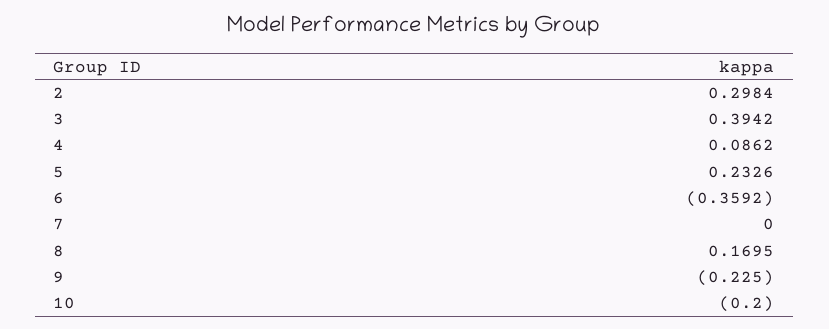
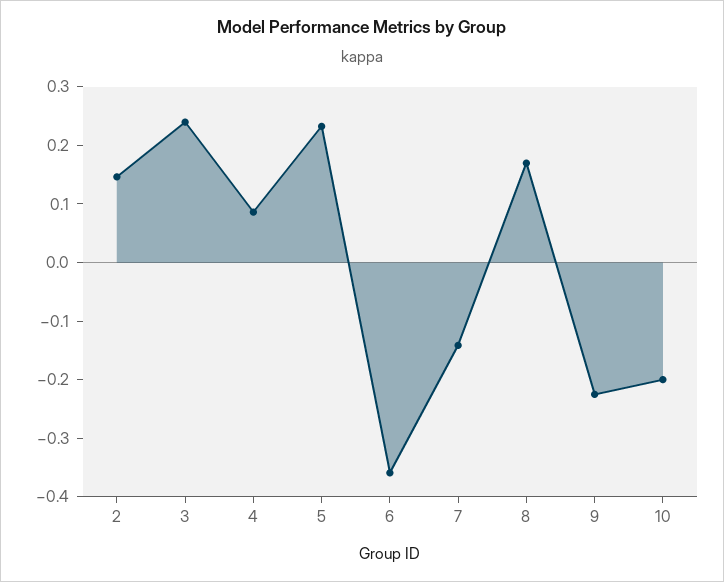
  {
-   "2": 0.2984,
+   "2": 0.14,
-   "3": 0.3942,
+   "3": 0.24,
    "4": 0.0862,
    "5": 0.2326,
    "6": -0.3592,
-   "7": 0,
+   "7": -0.14,
    "8": 0.1695,
    "9": -0.225,
    "10": -0.2
  }

